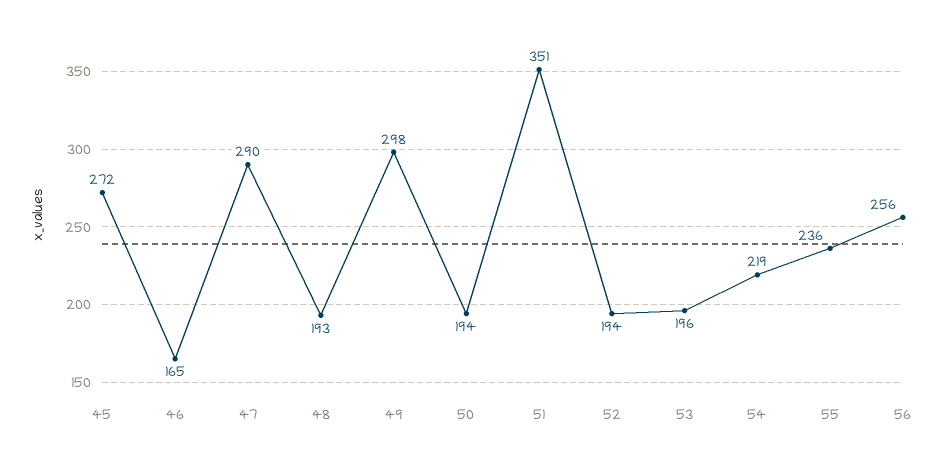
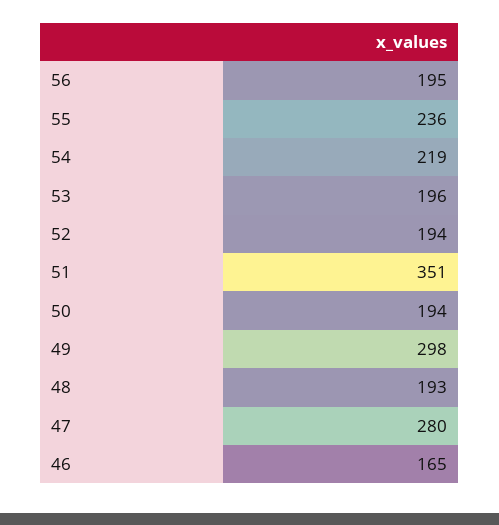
  {
-   "45": 272,
    "46": 165,
-   "47": 290,
+   "47": 280,
    "48": 193,
    "49": 298,
    "50": 194,
    "51": 351,
    "52": 194,
    "53": 196,
    "54": 219,
    "55": 236,
-   "56": 256
+   "56": 195
  }

